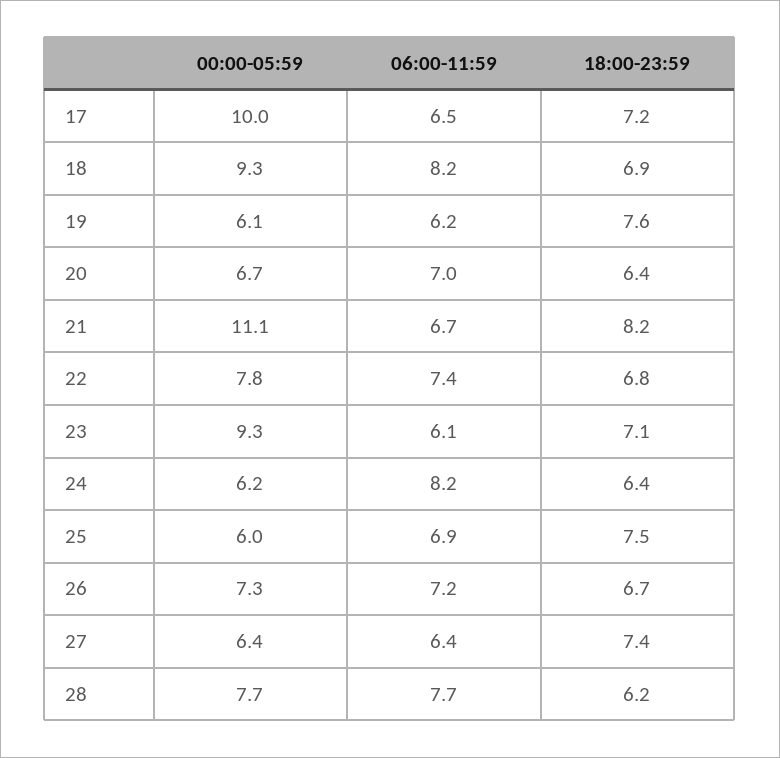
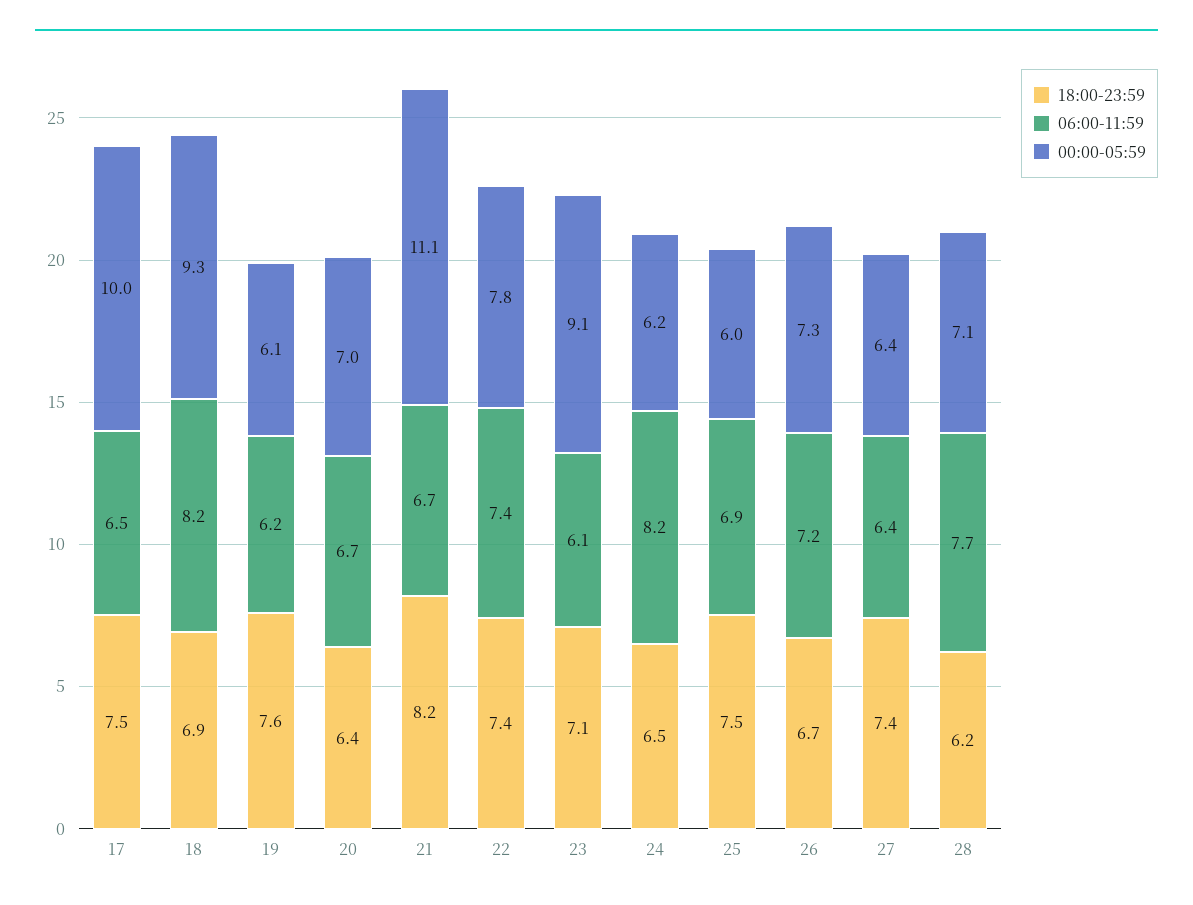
  {
    "00:00-05:59": {
      "17": 10,
      "18": 9.3,
      "19": 6.1,
-     "20": 6.7,
+     "20": 7,
      "21": 11.1,
      "22": 7.8,
-     "23": 9.3,
+     "23": 9.1,
      "24": 6.2,
      "25": 6,
      "26": 7.3,
      "27": 6.4,
-     "28": 7.7
+     "28": 7.1
    },
    "06:00-11:59": {
      "17": 6.5,
      "18": 8.2,
      "19": 6.2,
-     "20": 7,
+     "20": 6.7,
      "21": 6.7,
      "22": 7.4,
      "23": 6.1,
      "24": 8.2,
      "25": 6.9,
      "26": 7.2,
      "27": 6.4,
      "28": 7.7
    },
    "18:00-23:59": {
-     "17": 7.2,
+     "17": 7.5,
      "18": 6.9,
      "19": 7.6,
      "20": 6.4,
      "21": 8.2,
-     "22": 6.8,
+     "22": 7.4,
      "23": 7.1,
-     "24": 6.4,
+     "24": 6.5,
      "25": 7.5,
      "26": 6.7,
      "27": 7.4,
      "28": 6.2
    }
  }

